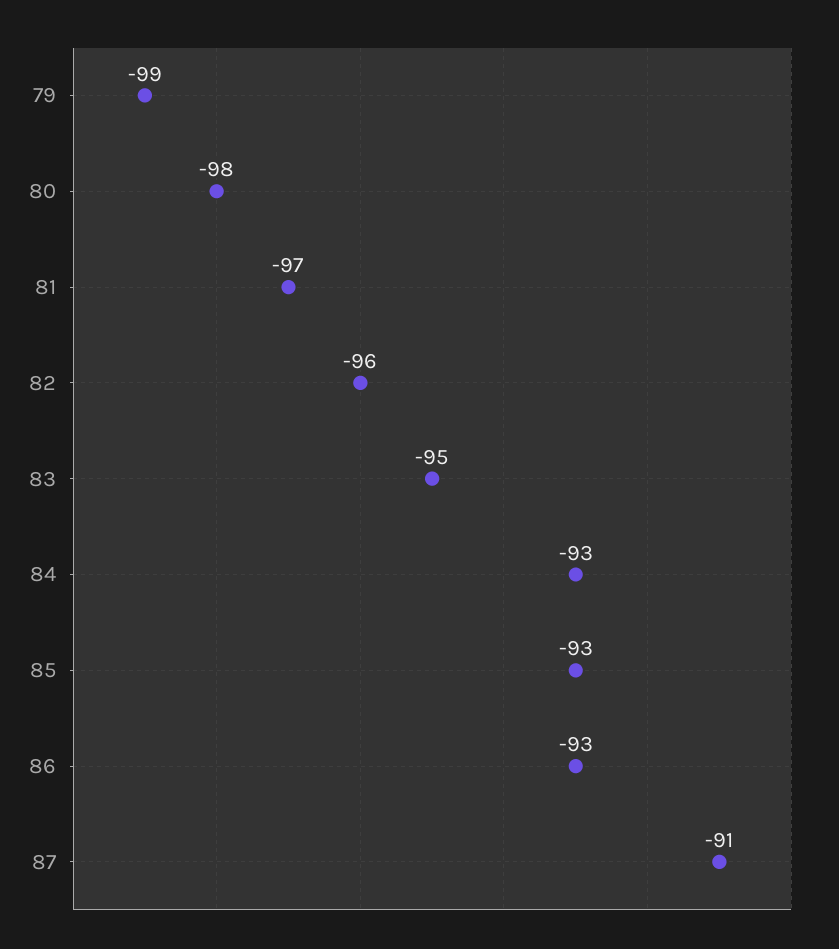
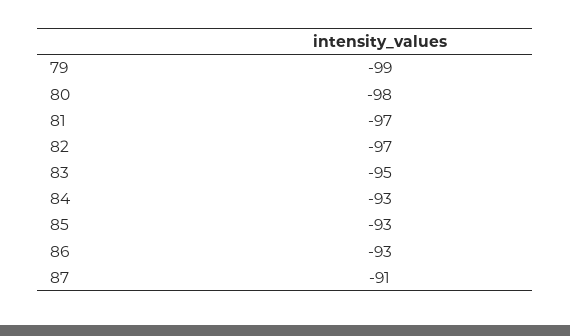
  {
    "79": -99,
    "80": -98,
    "81": -97,
-   "82": -96,
+   "82": -97,
    "83": -95,
    "84": -93,
    "85": -93,
    "86": -93,
    "87": -91
  }

